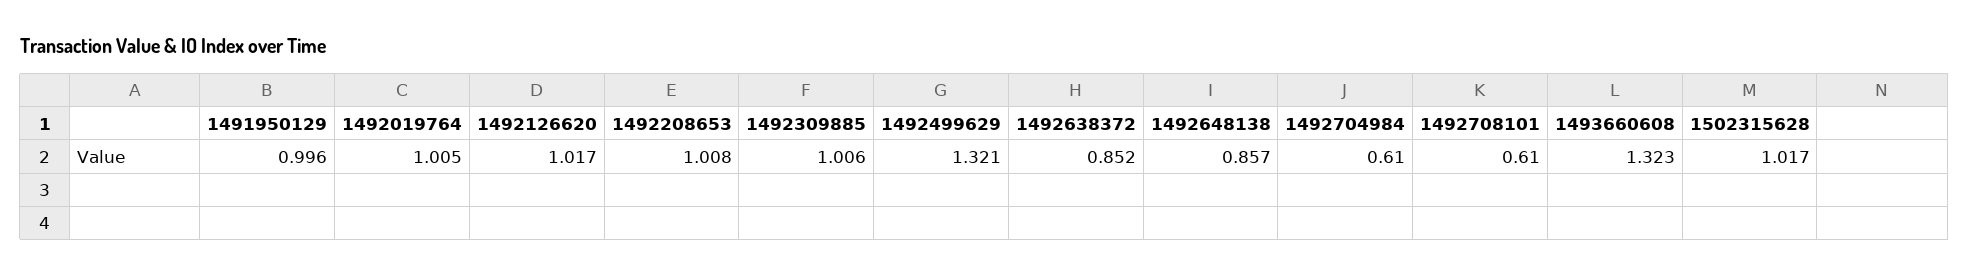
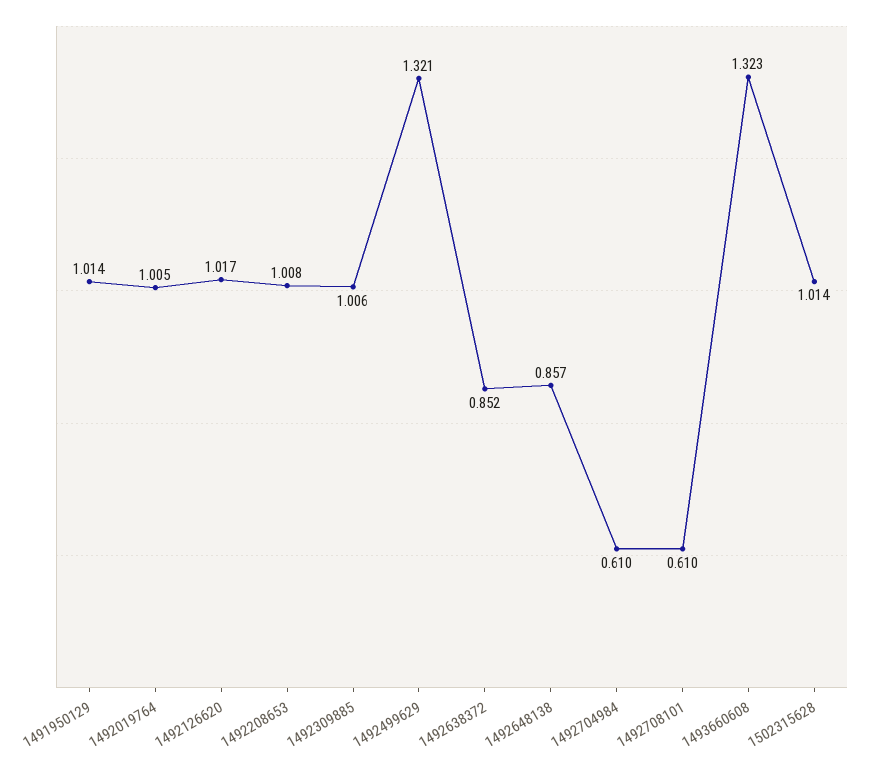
  {
-   "1491950129": 0.996,
+   "1491950129": 1.014,
    "1492019764": 1.005,
    "1492126620": 1.017,
    "1492208653": 1.008,
    "1492309885": 1.006,
    "1492499629": 1.321,
    "1492638372": 0.852,
    "1492648138": 0.857,
    "1492704984": 0.61,
    "1492708101": 0.61,
    "1493660608": 1.323,
-   "1502315628": 1.017
+   "1502315628": 1.014
  }

